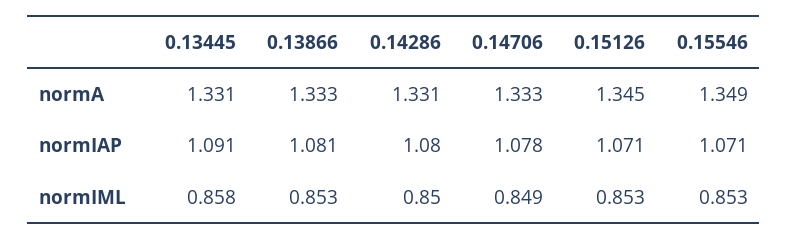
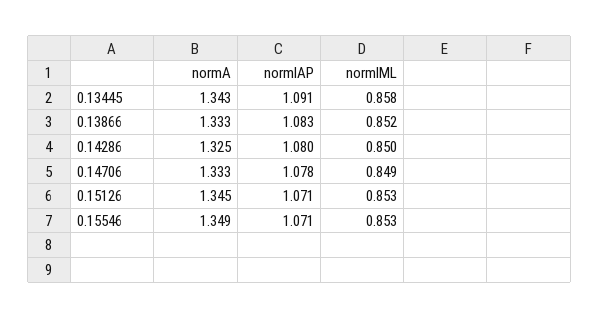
  {
    "0.13445": {
-     "normA": 1.331,
+     "normA": 1.343,
      "normIAP": 1.091,
      "normIML": 0.858
    },
    "0.13866": {
      "normA": 1.333,
-     "normIAP": 1.081,
+     "normIAP": 1.083,
-     "normIML": 0.853
+     "normIML": 0.852
    },
    "0.14286": {
-     "normA": 1.331,
+     "normA": 1.325,
      "normIAP": 1.08,
      "normIML": 0.85
    },
    "0.14706": {
      "normA": 1.333,
      "normIAP": 1.078,
      "normIML": 0.849
    },
    "0.15126": {
      "normA": 1.345,
      "normIAP": 1.071,
      "normIML": 0.853
    },
    "0.15546": {
      "normA": 1.349,
      "normIAP": 1.071,
      "normIML": 0.853
    }
  }

